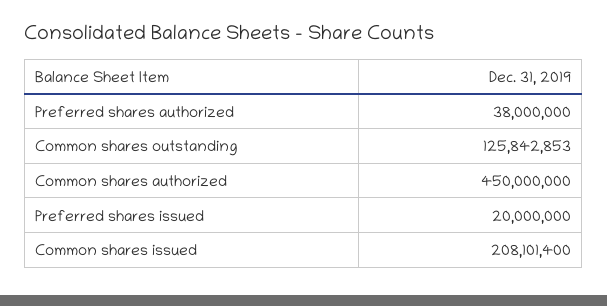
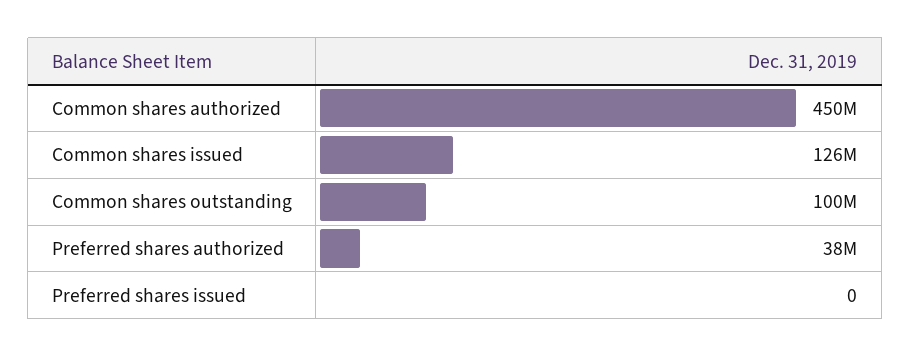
  {
    "Preferred shares authorized": 38000000,
-   "Common shares outstanding": 125842853,
+   "Common shares outstanding": 100000000,
    "Common shares authorized": 450000000,
-   "Preferred shares issued": 20000000,
+   "Preferred shares issued": 0,
-   "Common shares issued": 208101400
+   "Common shares issued": 126000000
  }

